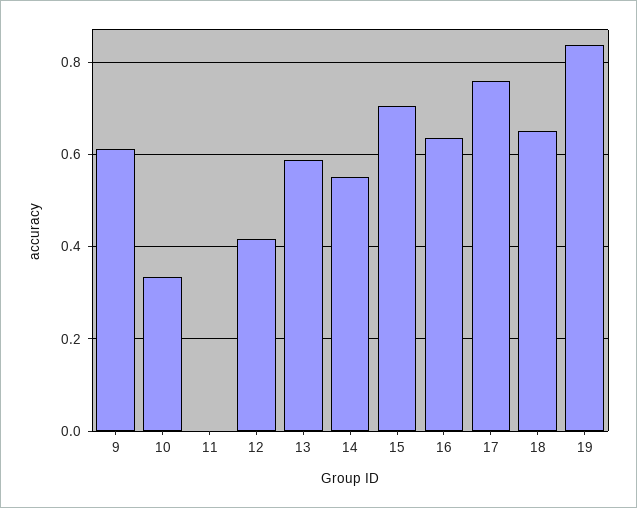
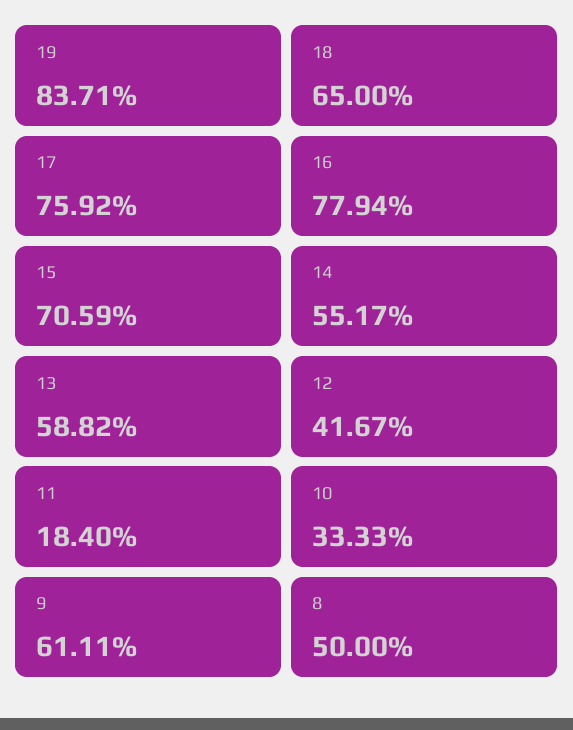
  {
    "9": 0.6111,
    "10": 0.3333,
-   "11": 0,
+   "11": 0.184,
    "12": 0.4167,
    "13": 0.5882,
    "14": 0.5517,
    "15": 0.7059,
-   "16": 0.64,
+   "16": 0.7794,
    "17": 0.7592,
    "18": 0.65,
-   "19": 0.8371
+   "19": 0.8371,
+   "8": 0.5
  }

